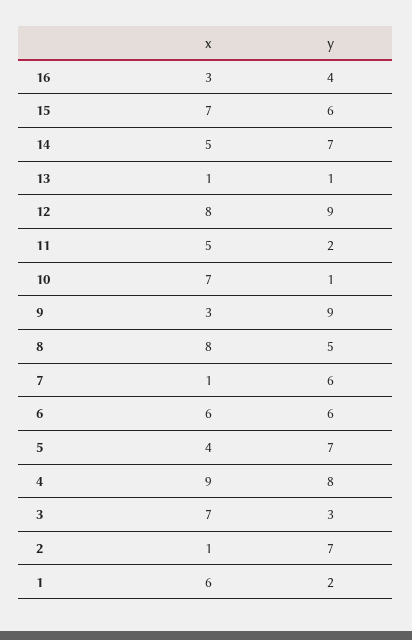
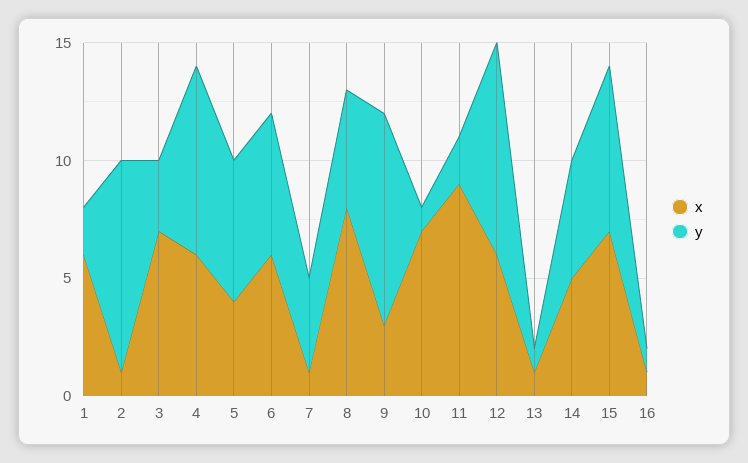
  {
    "x": {
-     "16": 3,
+     "16": 1,
      "15": 7,
      "14": 5,
      "13": 1,
-     "12": 8,
+     "12": 6,
-     "11": 5,
+     "11": 9,
      "10": 7,
      "9": 3,
      "8": 8,
      "7": 1,
      "6": 6,
      "5": 4,
-     "4": 9,
+     "4": 6,
      "3": 7,
      "2": 1,
      "1": 6
    },
    "y": {
-     "16": 4,
+     "16": 1,
-     "15": 6,
+     "15": 7,
-     "14": 7,
+     "14": 5,
      "13": 1,
      "12": 9,
      "11": 2,
      "10": 1,
      "9": 9,
      "8": 5,
-     "7": 6,
+     "7": 4,
      "6": 6,
-     "5": 7,
+     "5": 6,
      "4": 8,
      "3": 3,
-     "2": 7,
+     "2": 9,
      "1": 2
    }
  }

